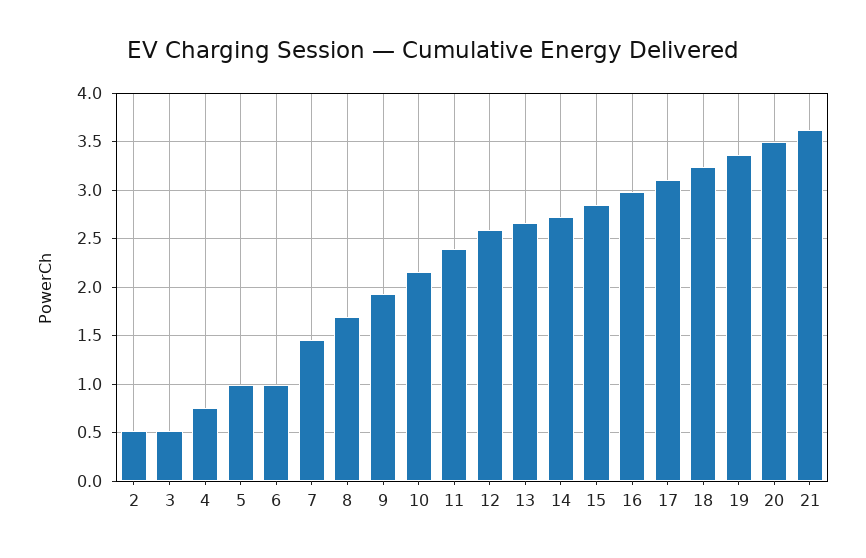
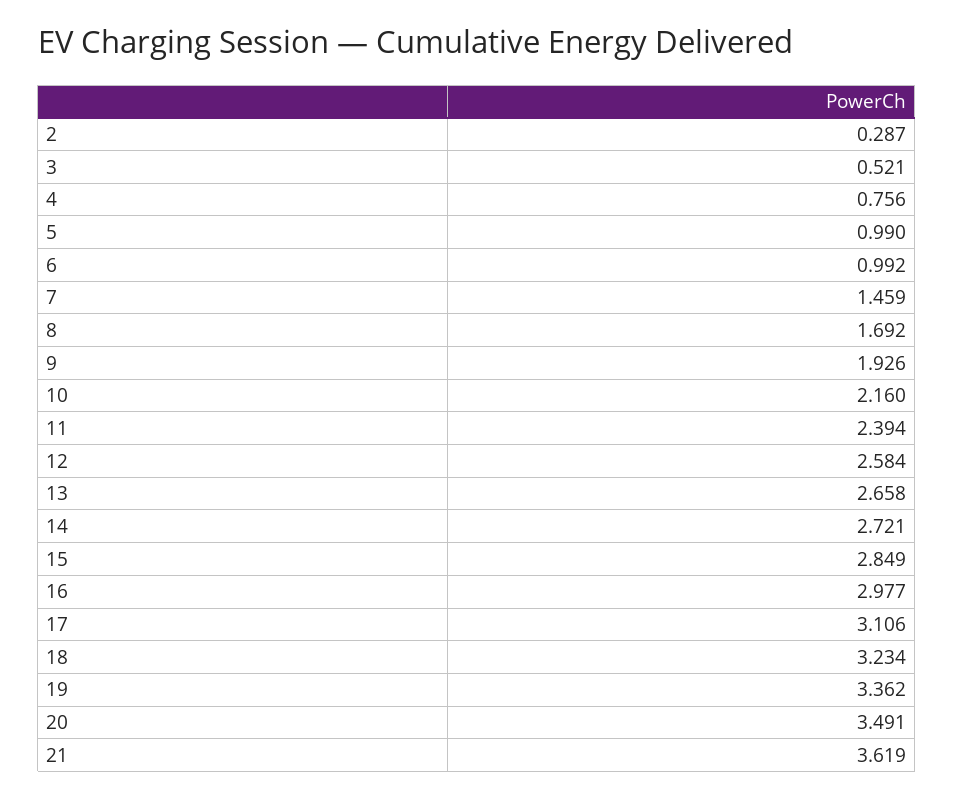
  {
-   "2": 0.5,
+   "2": 0.287,
    "3": 0.521,
    "4": 0.756,
    "5": 0.99,
    "6": 0.992,
    "7": 1.459,
    "8": 1.692,
    "9": 1.926,
    "10": 2.16,
    "11": 2.394,
    "12": 2.584,
    "13": 2.658,
    "14": 2.721,
    "15": 2.849,
    "16": 2.977,
    "17": 3.106,
    "18": 3.234,
    "19": 3.362,
    "20": 3.491,
    "21": 3.619
  }

